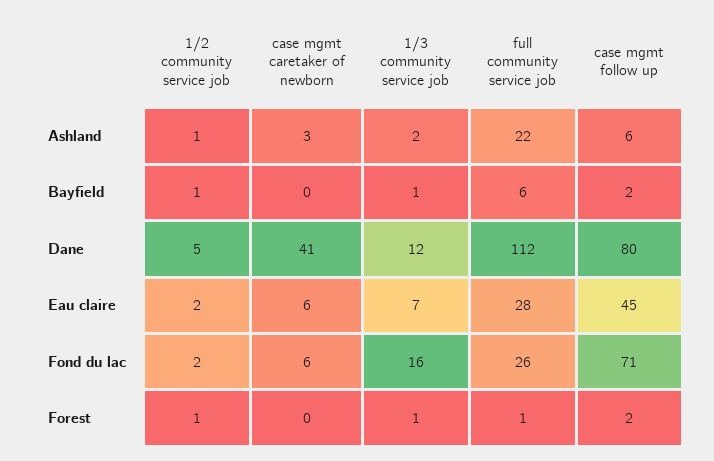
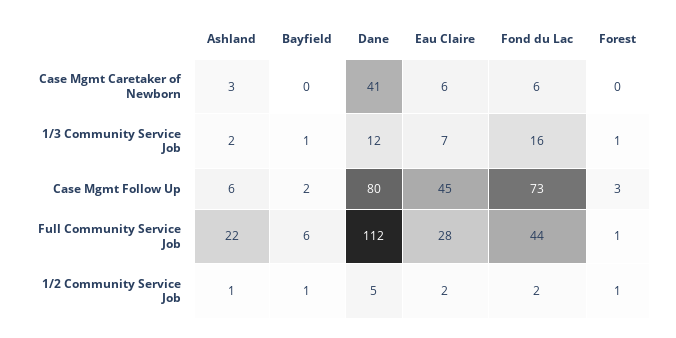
  {
    "1/2 community service job": {
      "Ashland": 1,
      "Bayfield": 1,
      "Dane": 5,
      "Eau claire": 2,
      "Fond du lac": 2,
      "Forest": 1
    },
    "case mgmt caretaker of newborn": {
      "Ashland": 3,
      "Bayfield": 0,
      "Dane": 41,
      "Eau claire": 6,
      "Fond du lac": 6,
      "Forest": 0
    },
    "1/3 community service job": {
      "Ashland": 2,
      "Bayfield": 1,
      "Dane": 12,
      "Eau claire": 7,
      "Fond du lac": 16,
      "Forest": 1
    },
    "full community service job": {
      "Ashland": 22,
      "Bayfield": 6,
      "Dane": 112,
      "Eau claire": 28,
-     "Fond du lac": 26,
+     "Fond du lac": 44,
      "Forest": 1
    },
    "case mgmt follow up": {
      "Ashland": 6,
      "Bayfield": 2,
      "Dane": 80,
      "Eau claire": 45,
-     "Fond du lac": 71,
+     "Fond du lac": 73,
-     "Forest": 2
+     "Forest": 3
    }
  }

